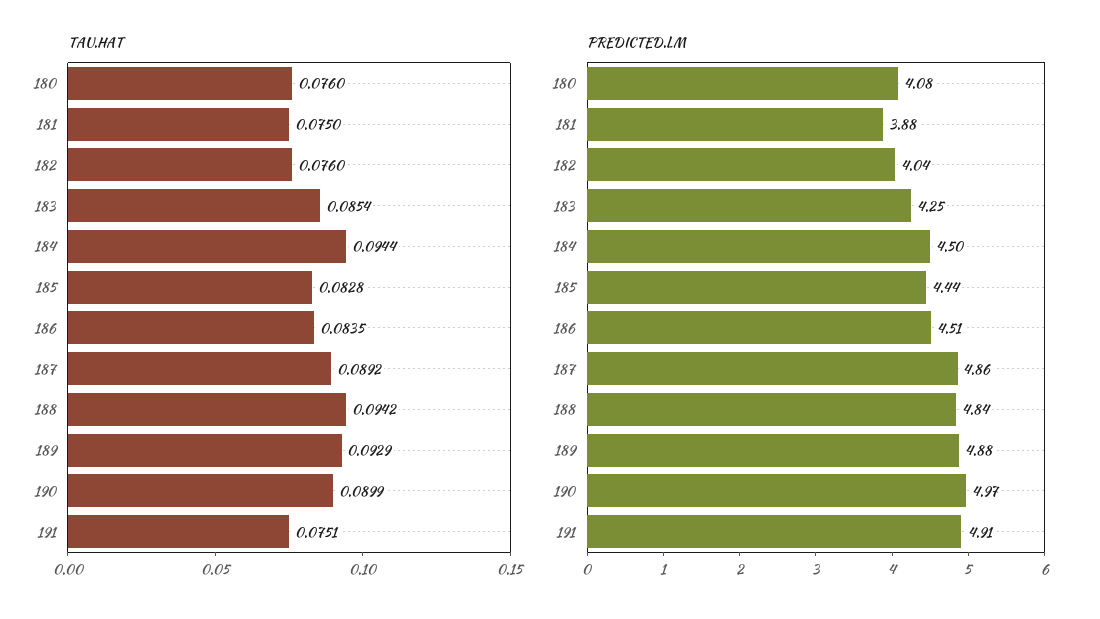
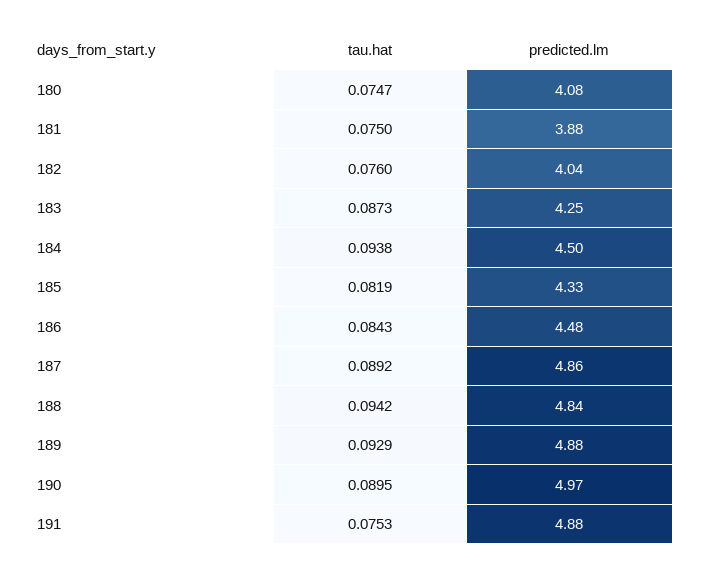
  {
    "TAU.HAT": {
-     "180": 0.076,
+     "180": 0.0747,
      "181": 0.075,
      "182": 0.076,
-     "183": 0.0854,
+     "183": 0.0873,
-     "184": 0.0944,
+     "184": 0.0938,
-     "185": 0.0828,
+     "185": 0.0819,
-     "186": 0.0835,
+     "186": 0.0843,
      "187": 0.0892,
      "188": 0.0942,
      "189": 0.0929,
-     "190": 0.0899,
+     "190": 0.0895,
-     "191": 0.0751
+     "191": 0.0753
    },
    "PREDICTED.LM": {
      "180": 4.08,
      "181": 3.88,
      "182": 4.04,
      "183": 4.25,
      "184": 4.5,
-     "185": 4.44,
+     "185": 4.33,
-     "186": 4.51,
+     "186": 4.48,
      "187": 4.86,
      "188": 4.84,
      "189": 4.88,
      "190": 4.97,
-     "191": 4.91
+     "191": 4.88
    }
  }

